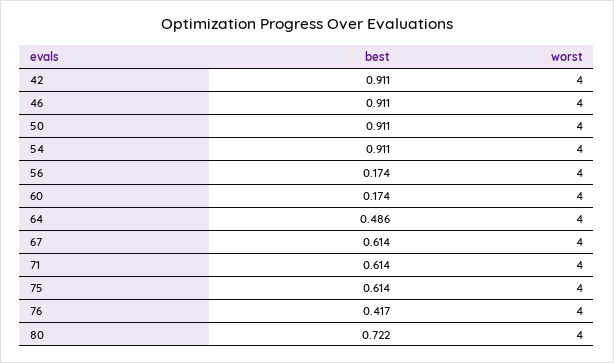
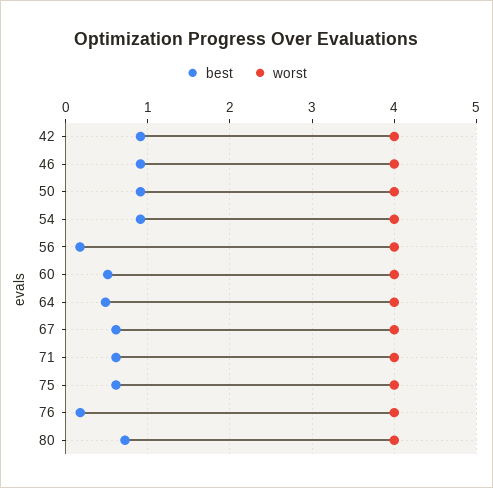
  {
    "best": {
      "42": 0.911,
      "46": 0.911,
      "50": 0.911,
      "54": 0.911,
      "56": 0.174,
-     "60": 0.174,
+     "60": 0.5,
      "64": 0.486,
      "67": 0.614,
      "71": 0.614,
      "75": 0.614,
-     "76": 0.417,
+     "76": 0.2,
      "80": 0.722
    },
    "worst": {
      "42": 4,
      "46": 4,
      "50": 4,
      "54": 4,
      "56": 4,
      "60": 4,
      "64": 4,
      "67": 4,
      "71": 4,
      "75": 4,
      "76": 4,
      "80": 4
    }
  }

